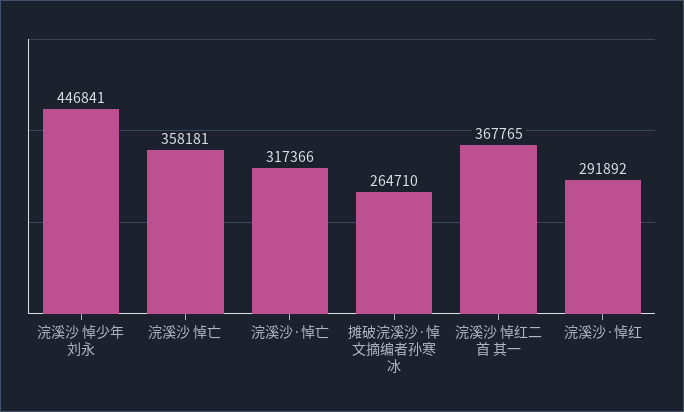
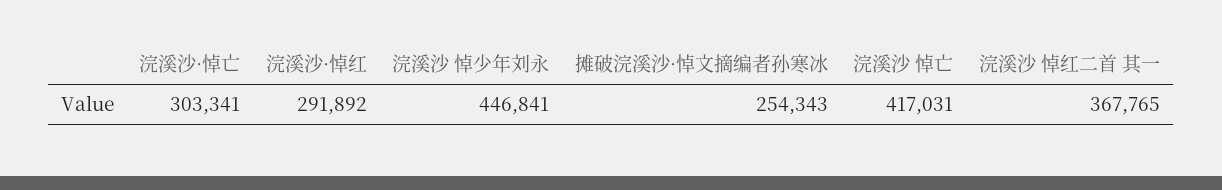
  {
    "浣溪沙 悼少年刘永": 446841,
-   "浣溪沙 悼亡": 358181,
+   "浣溪沙 悼亡": 417031,
-   "浣溪沙·悼亡": 317366,
+   "浣溪沙·悼亡": 303341,
-   "摊破浣溪沙·悼文摘编者孙寒冰": 264710,
+   "摊破浣溪沙·悼文摘编者孙寒冰": 254343,
    "浣溪沙 悼红二首 其一": 367765,
    "浣溪沙·悼红": 291892
  }

